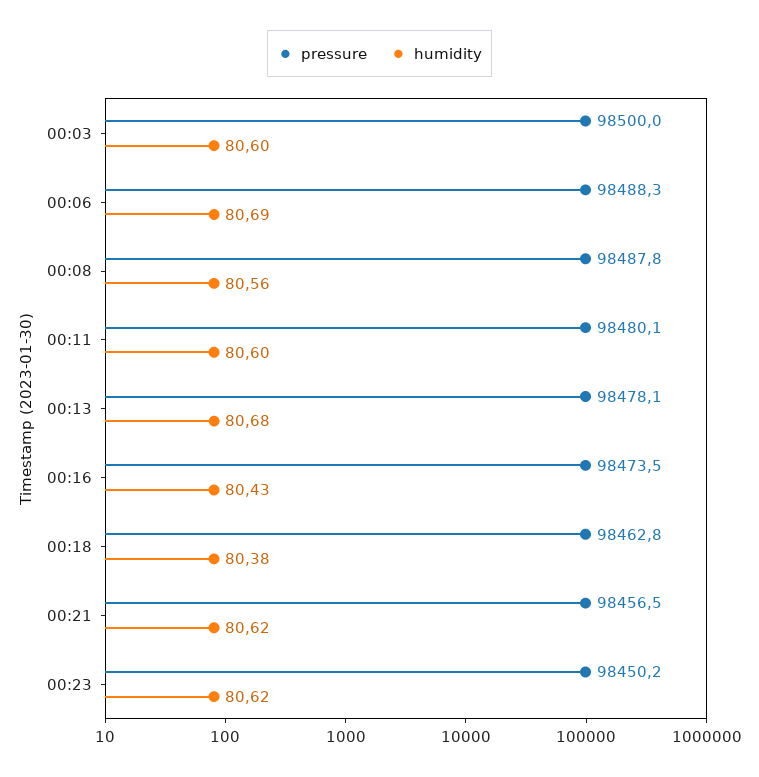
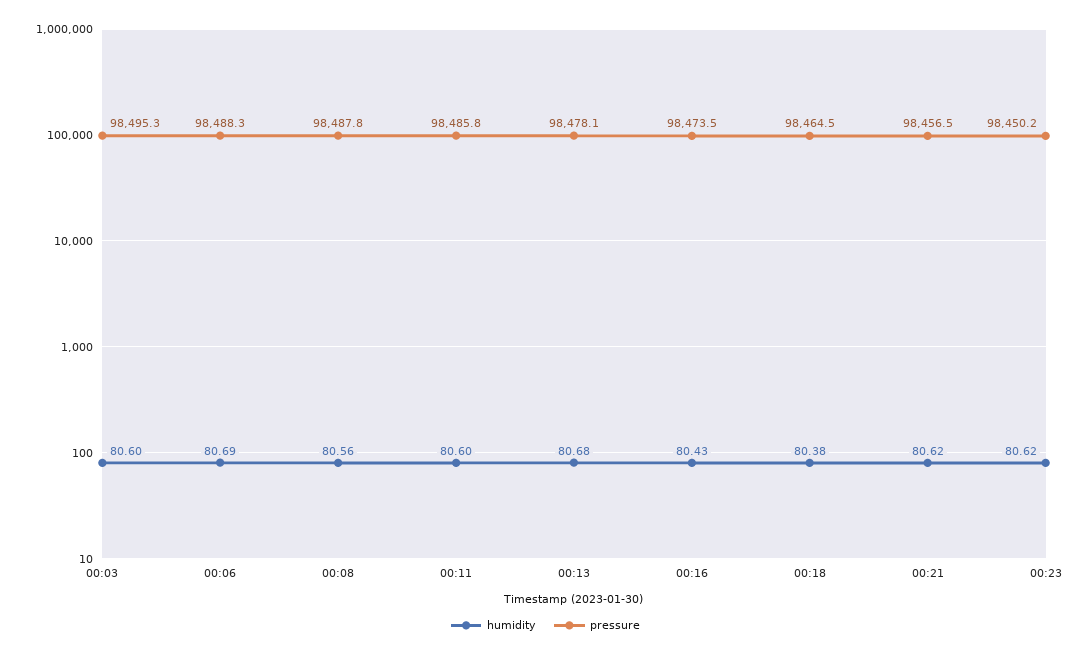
  {
    "pressure": {
-     "00:03": 98500,
+     "00:03": 98495.3,
      "00:06": 98488.3,
      "00:08": 98487.8,
-     "00:11": 98480.1,
+     "00:11": 98485.8,
      "00:13": 98478.1,
      "00:16": 98473.5,
-     "00:18": 98462.8,
+     "00:18": 98464.5,
      "00:21": 98456.5,
      "00:23": 98450.2
    },
    "humidity": {
      "00:03": 80.6,
      "00:06": 80.69,
      "00:08": 80.56,
      "00:11": 80.6,
      "00:13": 80.68,
      "00:16": 80.43,
      "00:18": 80.38,
      "00:21": 80.62,
      "00:23": 80.62
    }
  }

